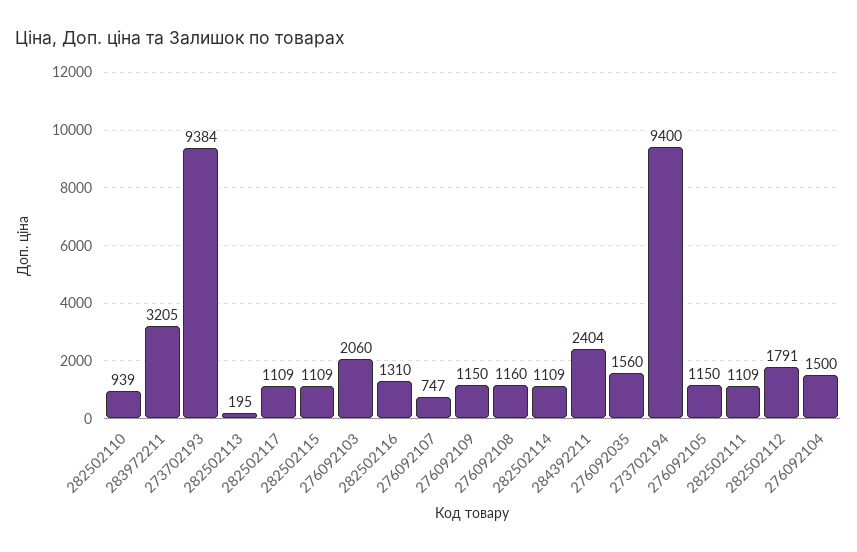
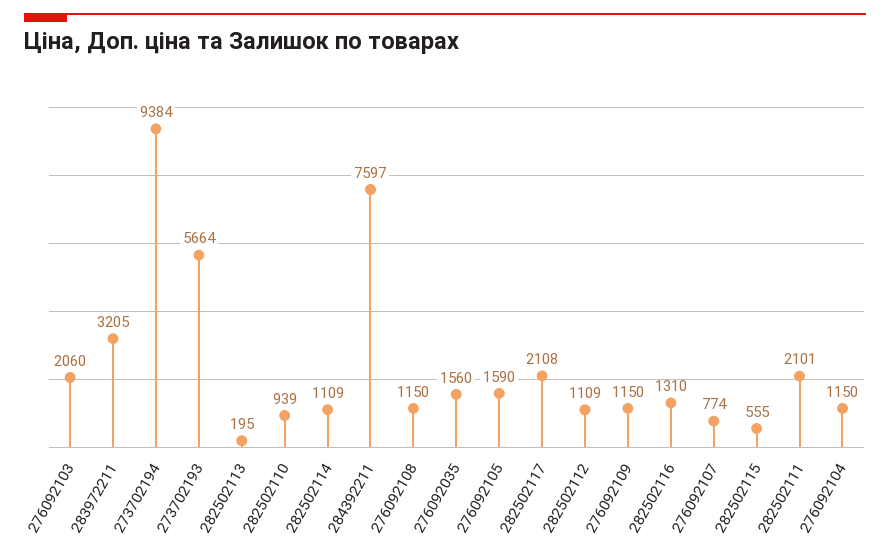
  {
    "282502110": 939,
    "283972211": 3205,
-   "273702193": 9384,
+   "273702193": 5664,
    "282502113": 195,
-   "282502117": 1109,
+   "282502117": 2108,
-   "282502115": 1109,
+   "282502115": 555,
    "276092103": 2060,
    "282502116": 1310,
-   "276092107": 747,
+   "276092107": 774,
    "276092109": 1150,
-   "276092108": 1160,
+   "276092108": 1150,
    "282502114": 1109,
-   "284392211": 2404,
+   "284392211": 7597,
    "276092035": 1560,
-   "273702194": 9400,
+   "273702194": 9384,
-   "276092105": 1150,
+   "276092105": 1590,
-   "282502111": 1109,
+   "282502111": 2101,
-   "282502112": 1791,
+   "282502112": 1109,
-   "276092104": 1500
+   "276092104": 1150
  }

